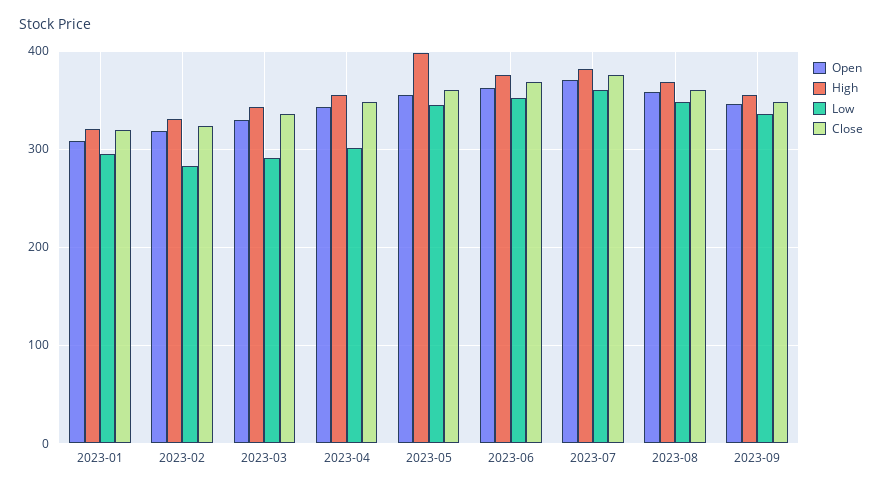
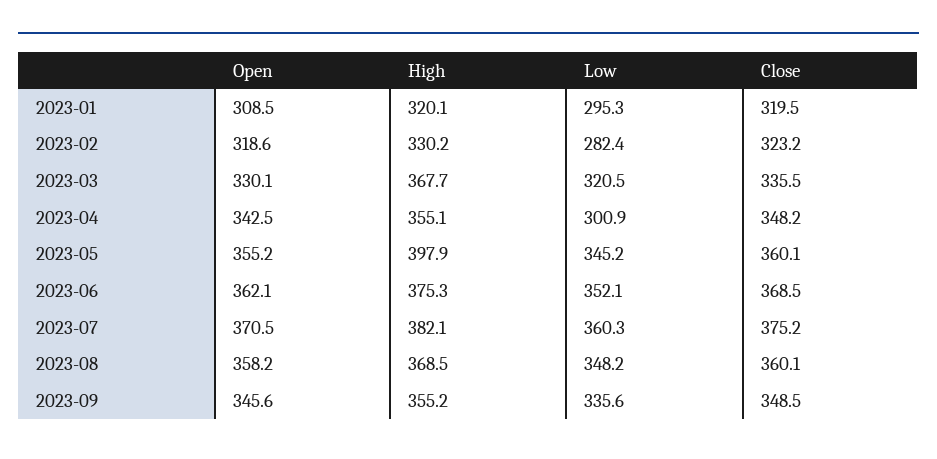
  {
    "Open": {
      "2023-01": 308.5,
      "2023-02": 318.6,
      "2023-03": 330.1,
      "2023-04": 342.5,
      "2023-05": 355.2,
      "2023-06": 362.1,
      "2023-07": 370.5,
      "2023-08": 358.2,
      "2023-09": 345.6
    },
    "High": {
      "2023-01": 320.1,
      "2023-02": 330.2,
-     "2023-03": 340,
+     "2023-03": 367.7,
      "2023-04": 355.1,
      "2023-05": 397.9,
      "2023-06": 375.3,
      "2023-07": 382.1,
      "2023-08": 368.5,
      "2023-09": 355.2
    },
    "Low": {
      "2023-01": 295.3,
      "2023-02": 282.4,
-     "2023-03": 290,
+     "2023-03": 320.5,
      "2023-04": 300.9,
      "2023-05": 345.2,
      "2023-06": 352.1,
      "2023-07": 360.3,
      "2023-08": 348.2,
      "2023-09": 335.6
    },
    "Close": {
      "2023-01": 319.5,
      "2023-02": 323.2,
      "2023-03": 335.5,
      "2023-04": 348.2,
      "2023-05": 360.1,
      "2023-06": 368.5,
      "2023-07": 375.2,
      "2023-08": 360.1,
      "2023-09": 348.5
    }
  }

